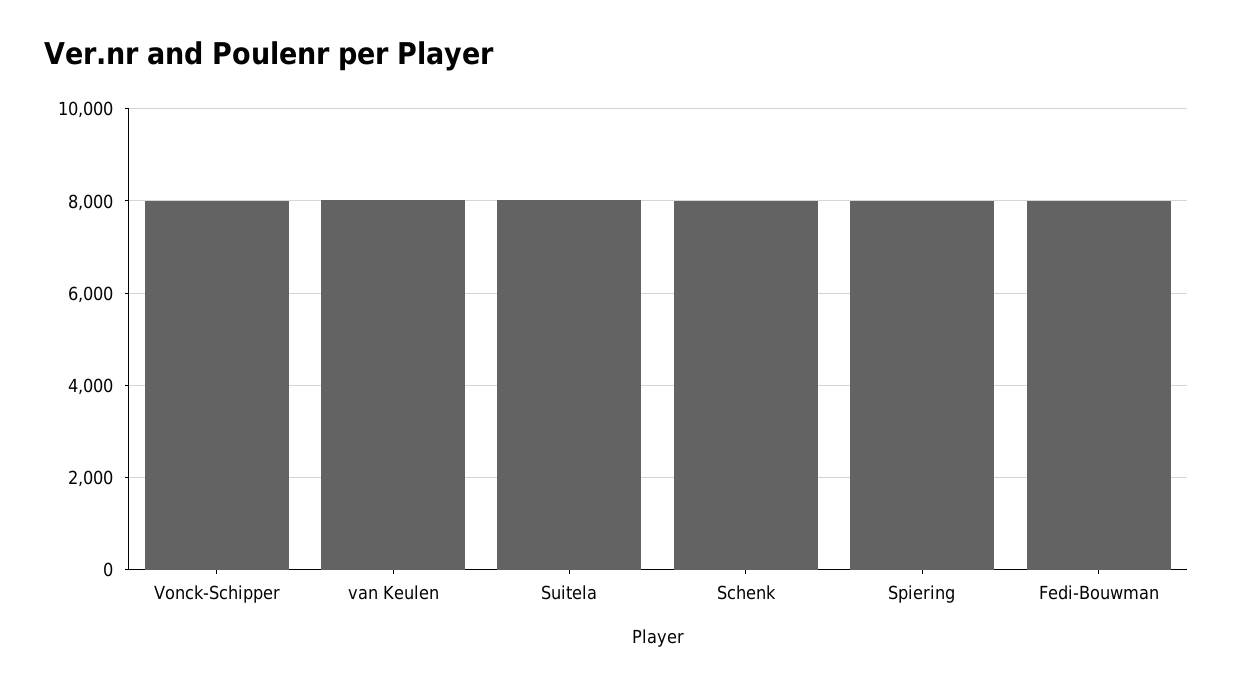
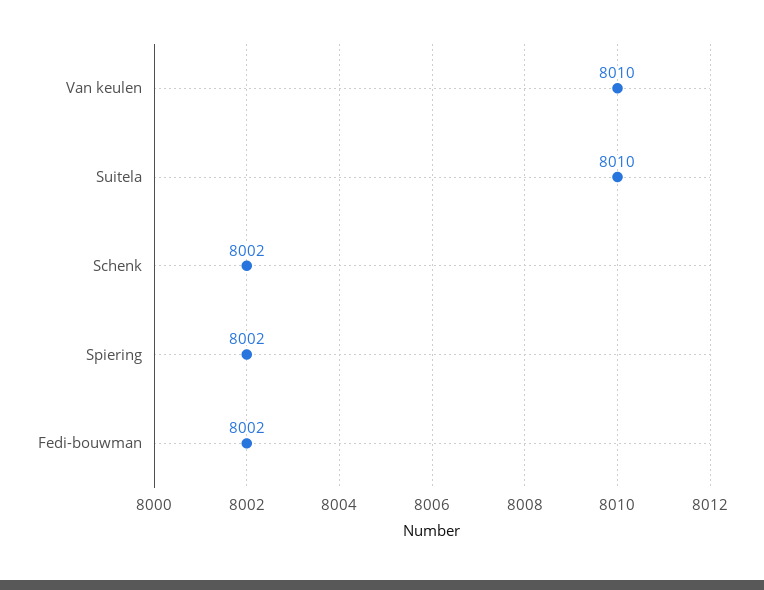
  {
-   "Vonck-Schipper": 8000,
    "van Keulen": 8010,
    "Suitela": 8010,
    "Schenk": 8002,
    "Spiering": 8002,
    "Fedi-Bouwman": 8002
  }

